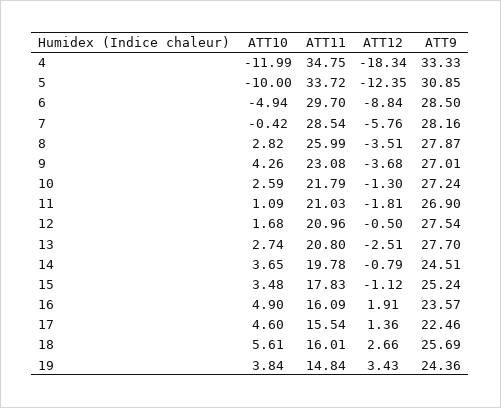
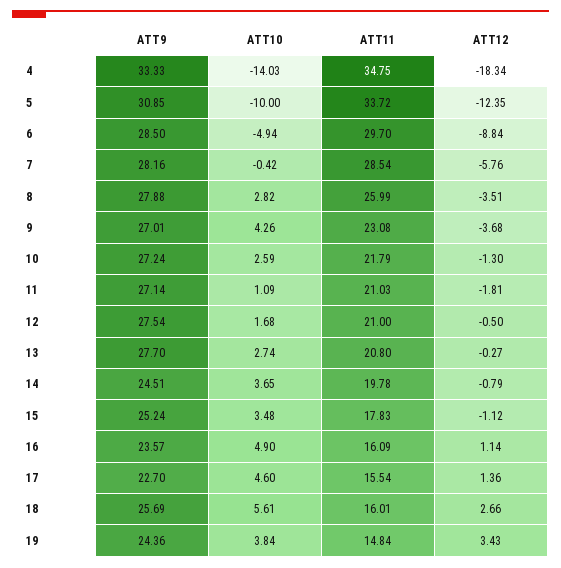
  {
    "ATT10": {
-     "4": -11.99,
+     "4": -14.03,
      "5": -10,
      "6": -4.94,
      "7": -0.42,
      "8": 2.82,
      "9": 4.26,
      "10": 2.59,
      "11": 1.09,
      "12": 1.68,
      "13": 2.74,
      "14": 3.65,
      "15": 3.48,
      "16": 4.9,
      "17": 4.6,
      "18": 5.61,
      "19": 3.84
    },
    "ATT11": {
      "4": 34.75,
      "5": 33.72,
      "6": 29.7,
      "7": 28.54,
      "8": 25.99,
      "9": 23.08,
      "10": 21.79,
      "11": 21.03,
-     "12": 20.96,
+     "12": 21,
      "13": 20.8,
      "14": 19.78,
      "15": 17.83,
      "16": 16.09,
      "17": 15.54,
      "18": 16.01,
      "19": 14.84
    },
    "ATT12": {
      "4": -18.34,
      "5": -12.35,
      "6": -8.84,
      "7": -5.76,
      "8": -3.51,
      "9": -3.68,
      "10": -1.3,
      "11": -1.81,
      "12": -0.5,
-     "13": -2.51,
+     "13": -0.27,
      "14": -0.79,
      "15": -1.12,
-     "16": 1.91,
+     "16": 1.14,
      "17": 1.36,
      "18": 2.66,
      "19": 3.43
    },
    "ATT9": {
      "4": 33.33,
      "5": 30.85,
      "6": 28.5,
      "7": 28.16,
-     "8": 27.87,
+     "8": 27.88,
      "9": 27.01,
      "10": 27.24,
-     "11": 26.9,
+     "11": 27.14,
      "12": 27.54,
      "13": 27.7,
      "14": 24.51,
      "15": 25.24,
      "16": 23.57,
-     "17": 22.46,
+     "17": 22.7,
      "18": 25.69,
      "19": 24.36
    }
  }

